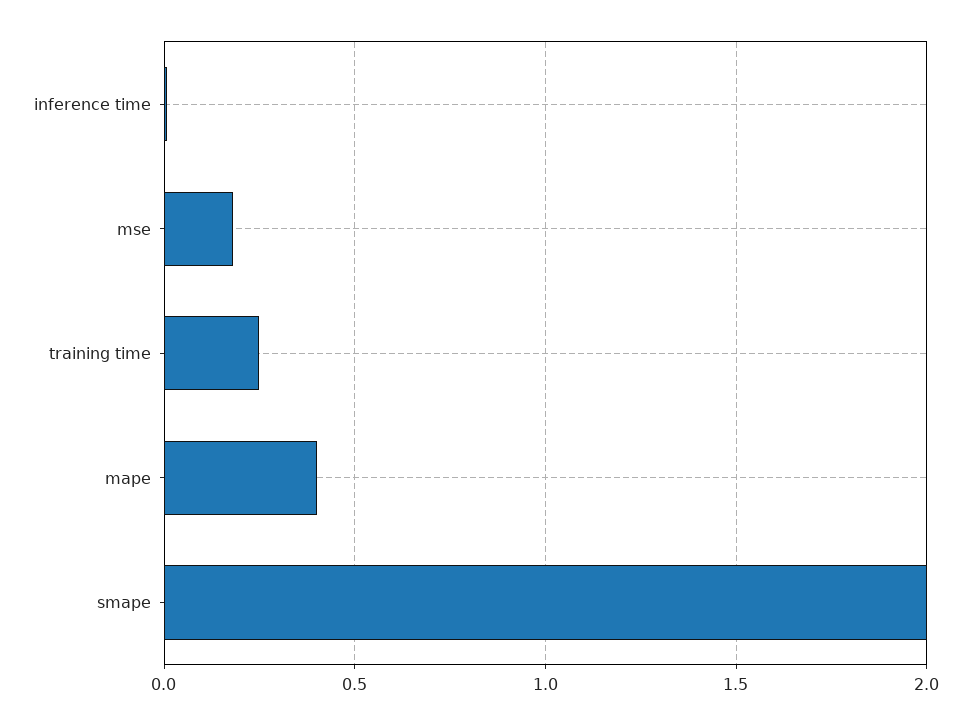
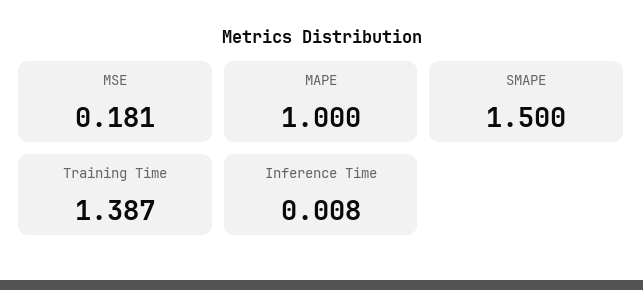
  {
    "inference time": 0.008,
    "mse": 0.181,
-   "training time": 0.25,
+   "training time": 1.387,
-   "mape": 0.4,
+   "mape": 1,
-   "smape": 2
+   "smape": 1.5
  }

